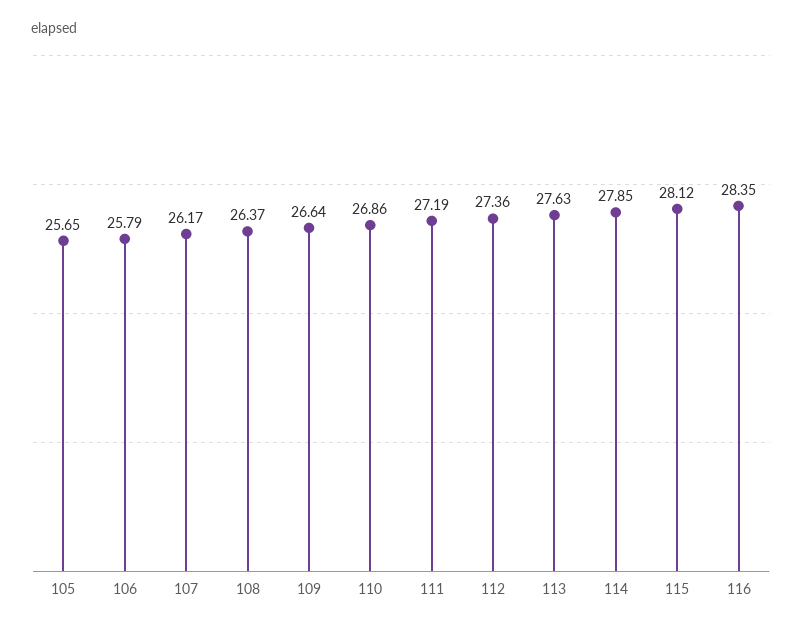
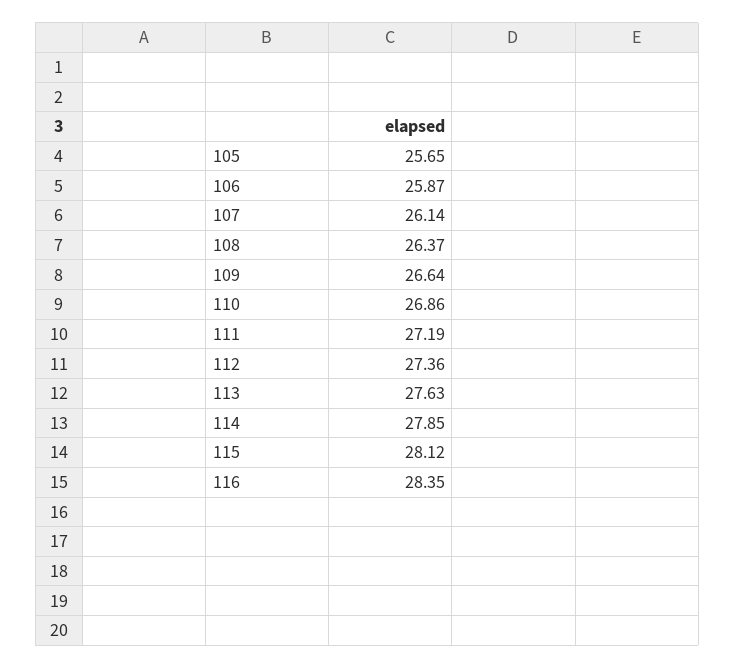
  {
    "105": 25.65,
-   "106": 25.79,
+   "106": 25.87,
-   "107": 26.17,
+   "107": 26.14,
    "108": 26.37,
    "109": 26.64,
    "110": 26.86,
    "111": 27.19,
    "112": 27.36,
    "113": 27.63,
    "114": 27.85,
    "115": 28.12,
    "116": 28.35
  }

